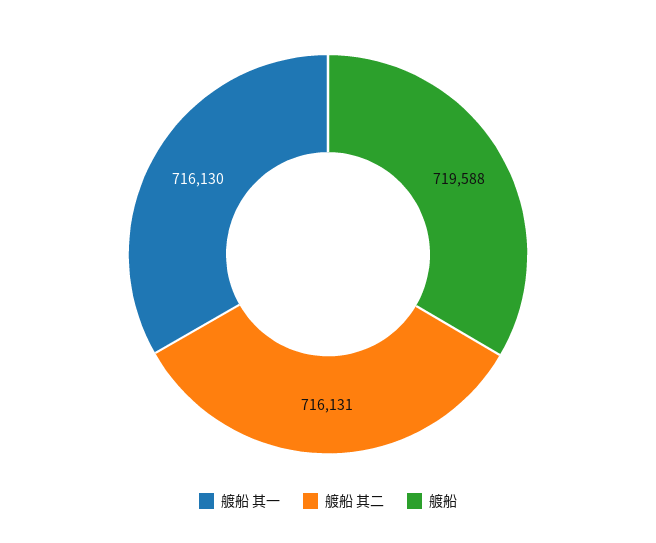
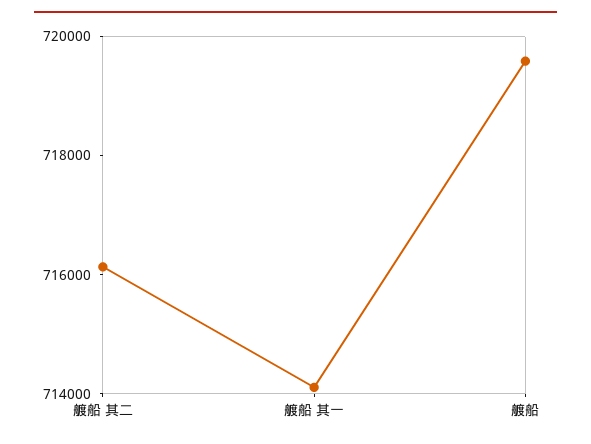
  {
-   "艔船 其一": 716130,
+   "艔船 其一": 714000,
    "艔船 其二": 716131,
    "艔船": 719588
  }

